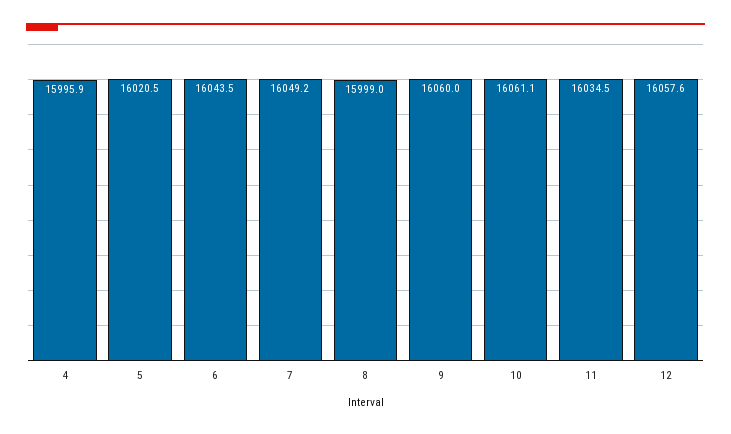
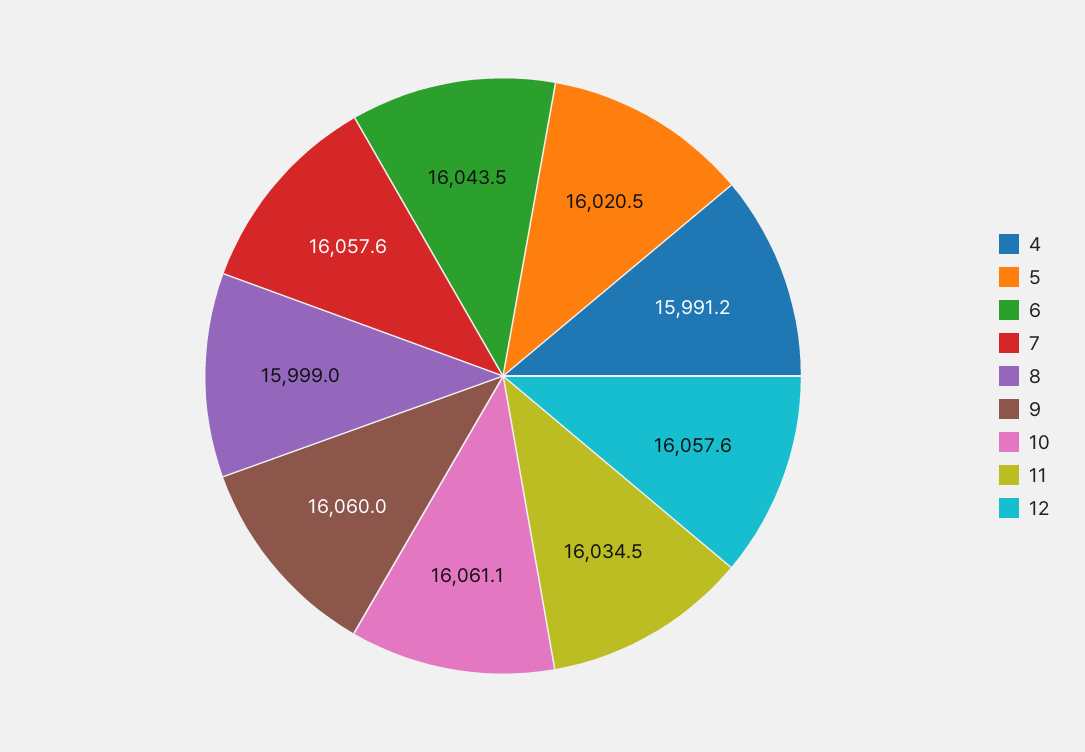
  {
-   "4": 15995.9,
+   "4": 15991.2,
    "5": 16020.5,
    "6": 16043.5,
-   "7": 16049.2,
+   "7": 16057.6,
    "8": 15999,
    "9": 16060,
    "10": 16061.1,
    "11": 16034.5,
    "12": 16057.6
  }

